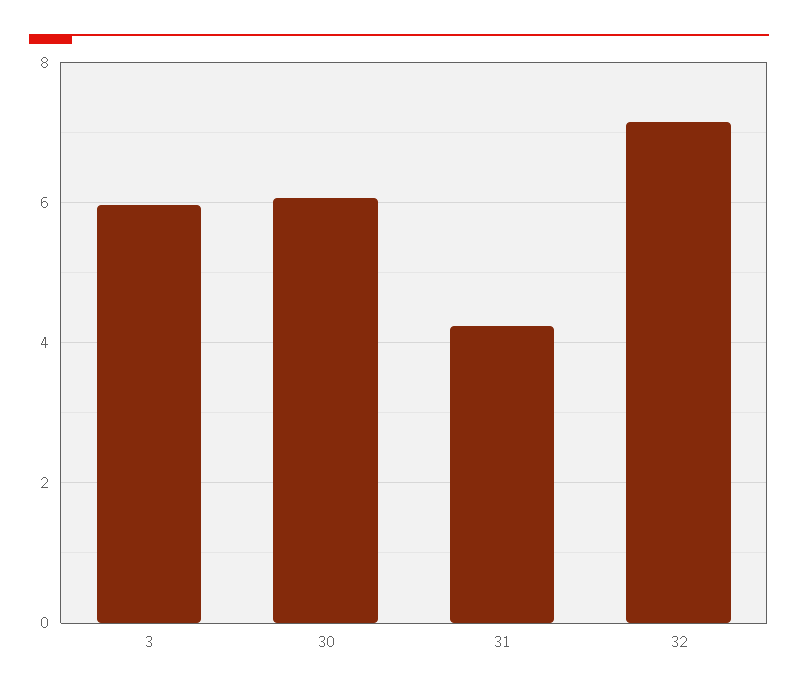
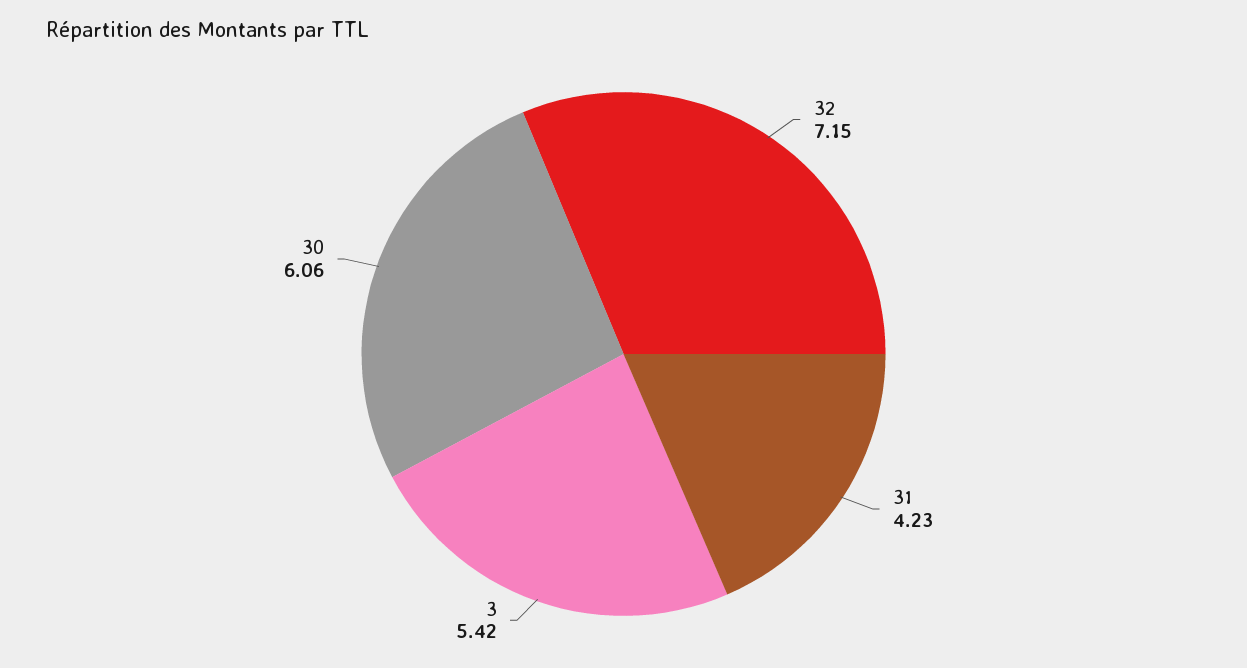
  {
-   "3": 6,
+   "3": 5.42,
    "30": 6.06,
    "31": 4.23,
    "32": 7.15
  }

